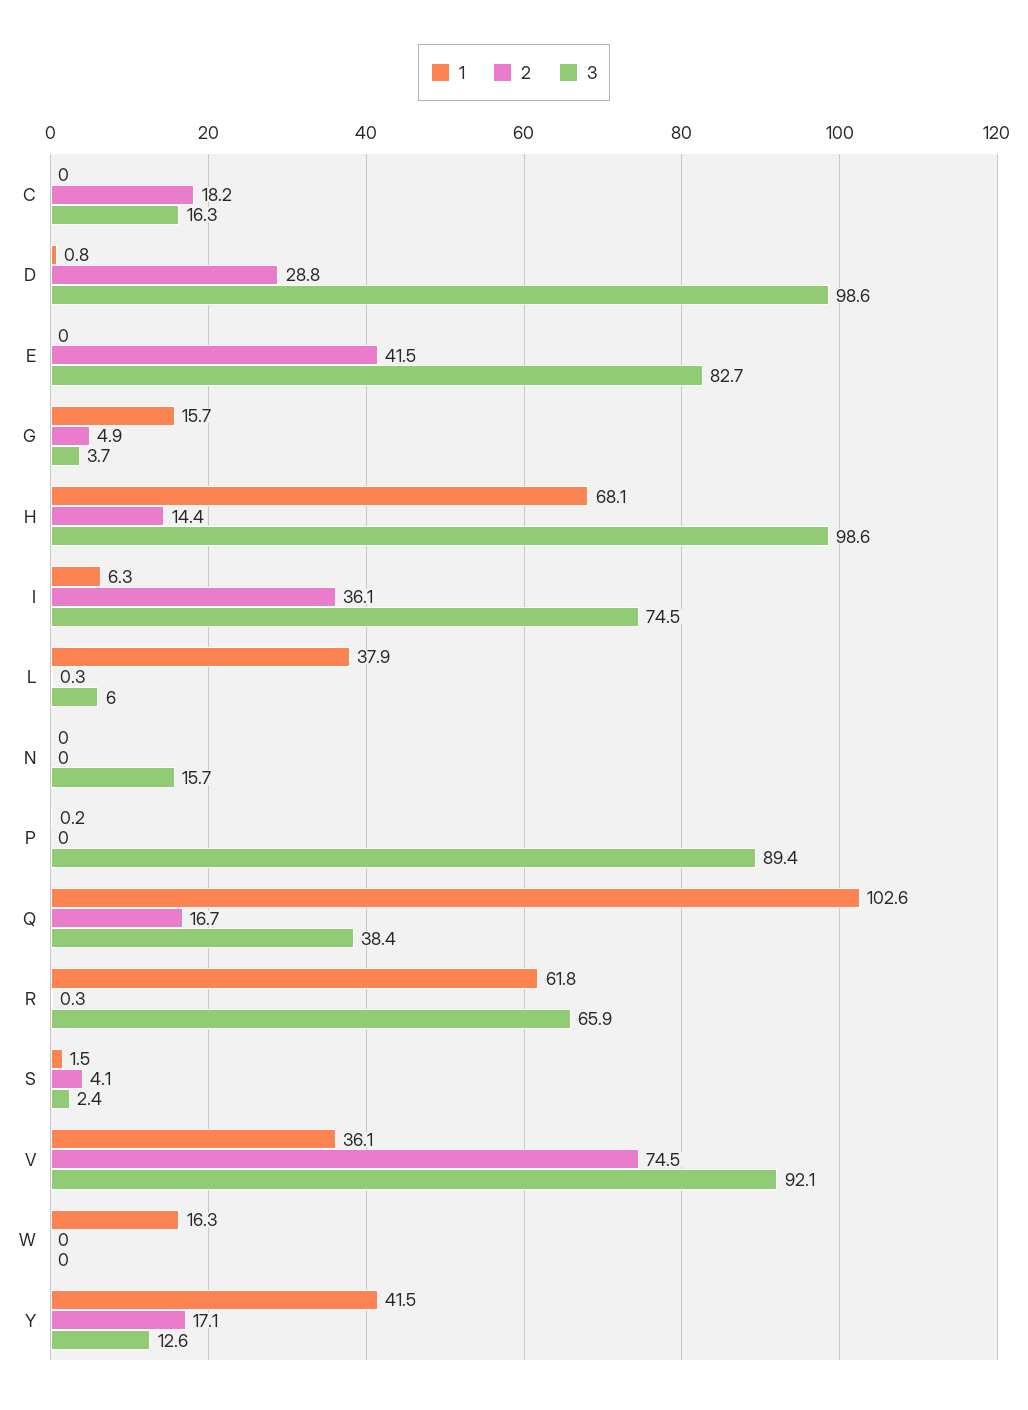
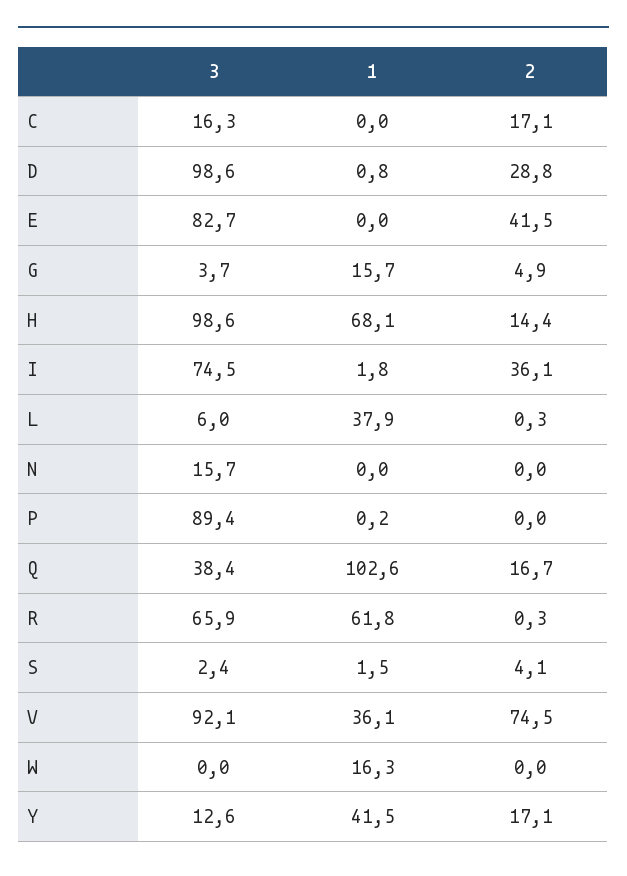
  {
    "1": {
      "C": 0,
      "D": 0.8,
      "E": 0,
      "G": 15.7,
      "H": 68.1,
-     "I": 6.3,
+     "I": 1.8,
      "L": 37.9,
      "N": 0,
      "P": 0.2,
      "Q": 102.6,
      "R": 61.8,
      "S": 1.5,
      "V": 36.1,
      "W": 16.3,
      "Y": 41.5
    },
    "2": {
-     "C": 18.2,
+     "C": 17.1,
      "D": 28.8,
      "E": 41.5,
      "G": 4.9,
      "H": 14.4,
      "I": 36.1,
      "L": 0.3,
      "N": 0,
      "P": 0,
      "Q": 16.7,
      "R": 0.3,
      "S": 4.1,
      "V": 74.5,
      "W": 0,
      "Y": 17.1
    },
    "3": {
      "C": 16.3,
      "D": 98.6,
      "E": 82.7,
      "G": 3.7,
      "H": 98.6,
      "I": 74.5,
      "L": 6,
      "N": 15.7,
      "P": 89.4,
      "Q": 38.4,
      "R": 65.9,
      "S": 2.4,
      "V": 92.1,
      "W": 0,
      "Y": 12.6
    }
  }

